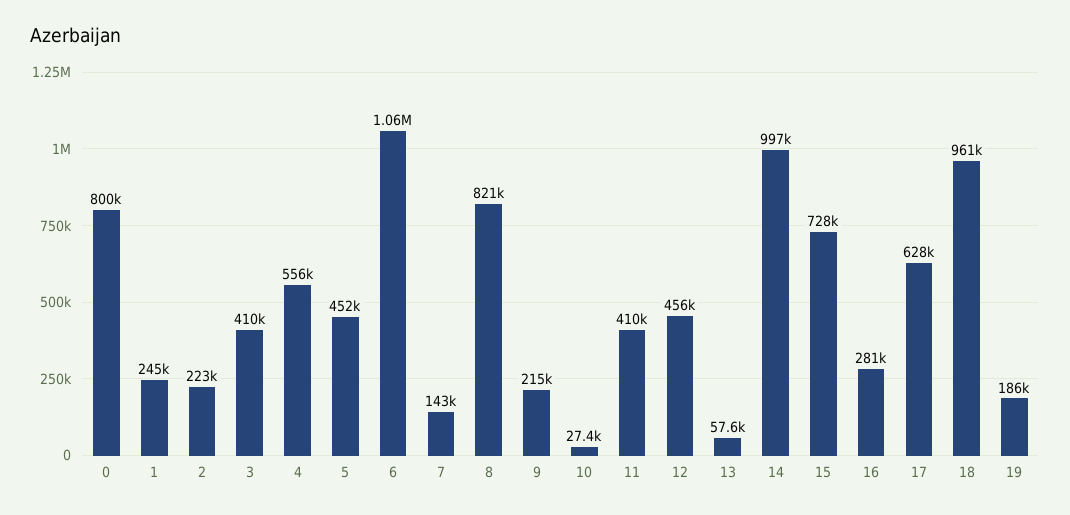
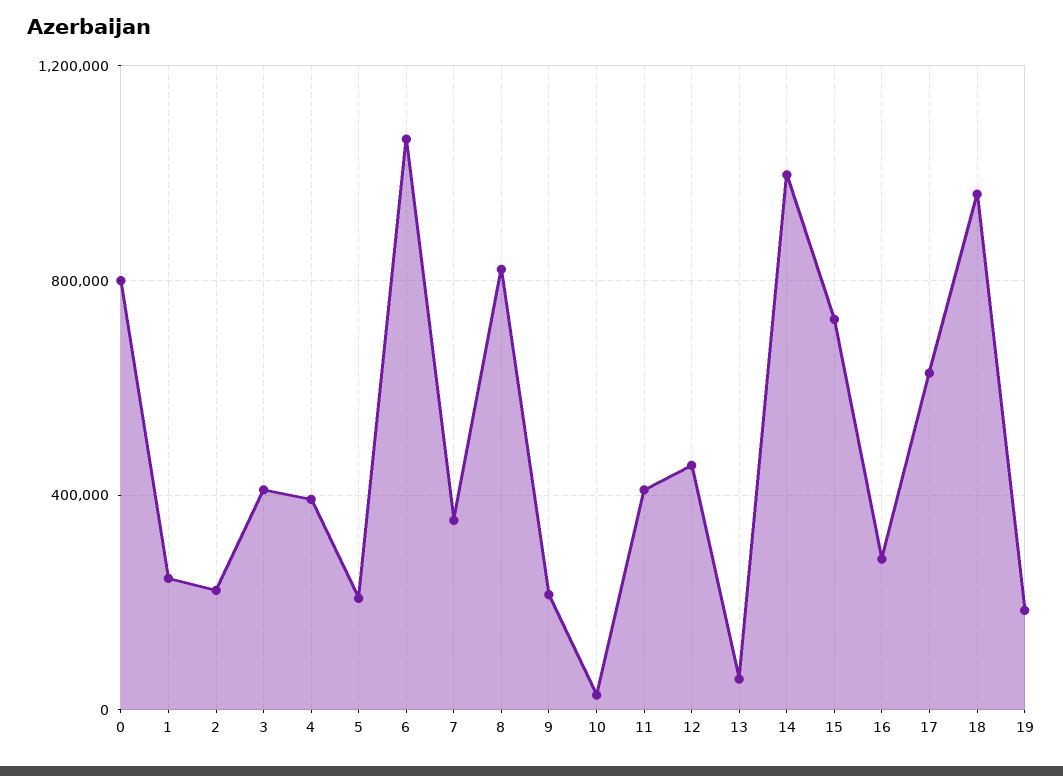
  {
    "0": 800000,
    "1": 245000,
    "2": 223000,
    "3": 410000,
-   "4": 556000,
+   "4": 400000,
-   "5": 452000,
+   "5": 200000,
    "6": 1060000,
-   "7": 143000,
+   "7": 350000,
    "8": 821000,
    "9": 215000,
    "10": 27400,
    "11": 410000,
    "12": 456000,
    "13": 57600,
    "14": 997000,
    "15": 728000,
    "16": 281000,
    "17": 628000,
    "18": 961000,
    "19": 186000
  }

